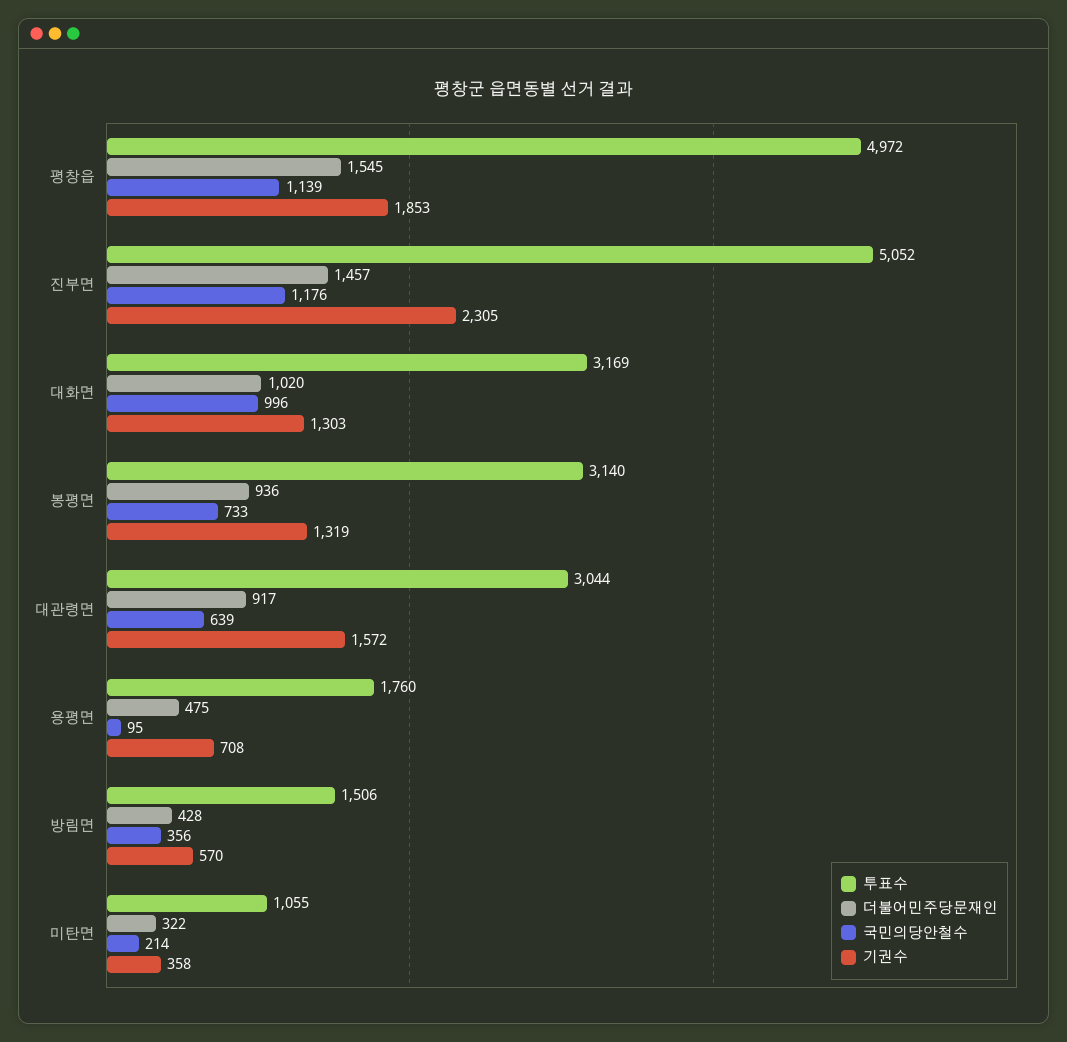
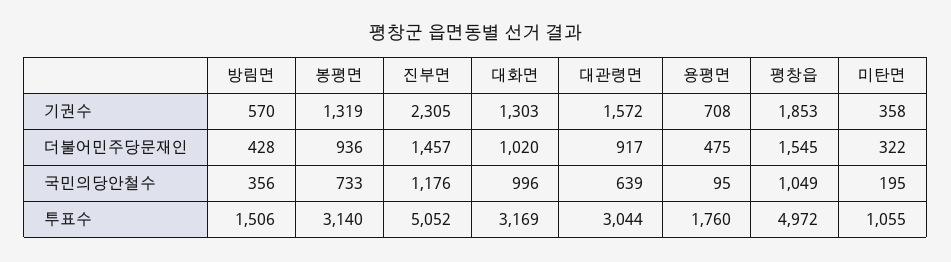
  {
    "투표수": {
      "평창읍": 4972,
      "진부면": 5052,
      "대화면": 3169,
      "봉평면": 3140,
      "대관령면": 3044,
      "용평면": 1760,
      "방림면": 1506,
      "미탄면": 1055
    },
    "더불어민주당문재인": {
      "평창읍": 1545,
      "진부면": 1457,
      "대화면": 1020,
      "봉평면": 936,
      "대관령면": 917,
      "용평면": 475,
      "방림면": 428,
      "미탄면": 322
    },
    "국민의당안철수": {
-     "평창읍": 1139,
+     "평창읍": 1049,
      "진부면": 1176,
      "대화면": 996,
      "봉평면": 733,
      "대관령면": 639,
      "용평면": 95,
      "방림면": 356,
-     "미탄면": 214
+     "미탄면": 195
    },
    "기권수": {
      "평창읍": 1853,
      "진부면": 2305,
      "대화면": 1303,
      "봉평면": 1319,
      "대관령면": 1572,
      "용평면": 708,
      "방림면": 570,
      "미탄면": 358
    }
  }

